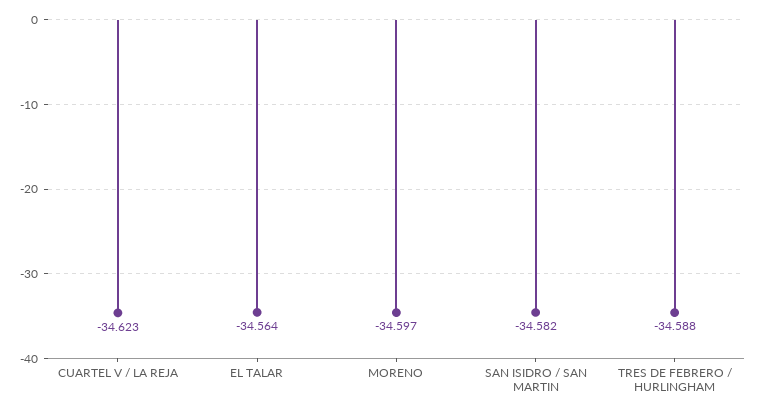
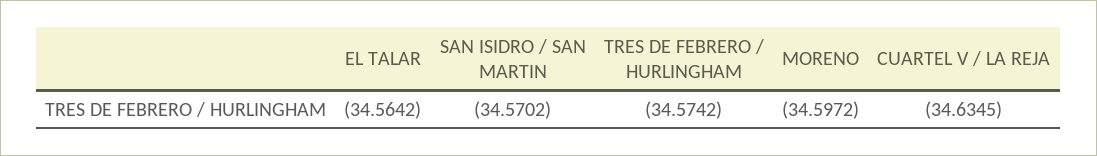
  {
-   "CUARTEL V / LA REJA": -34.623,
+   "CUARTEL V / LA REJA": -34.6345,
    "EL TALAR": -34.5642,
    "MORENO": -34.5972,
-   "SAN ISIDRO / SAN MARTIN": -34.582,
+   "SAN ISIDRO / SAN MARTIN": -34.5702,
-   "TRES DE FEBRERO / HURLINGHAM": -34.588
+   "TRES DE FEBRERO / HURLINGHAM": -34.5742
  }

